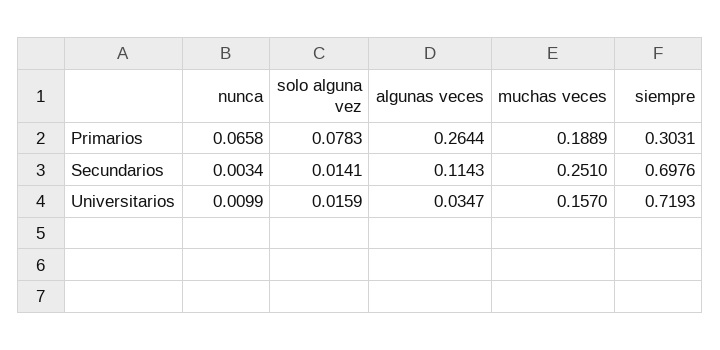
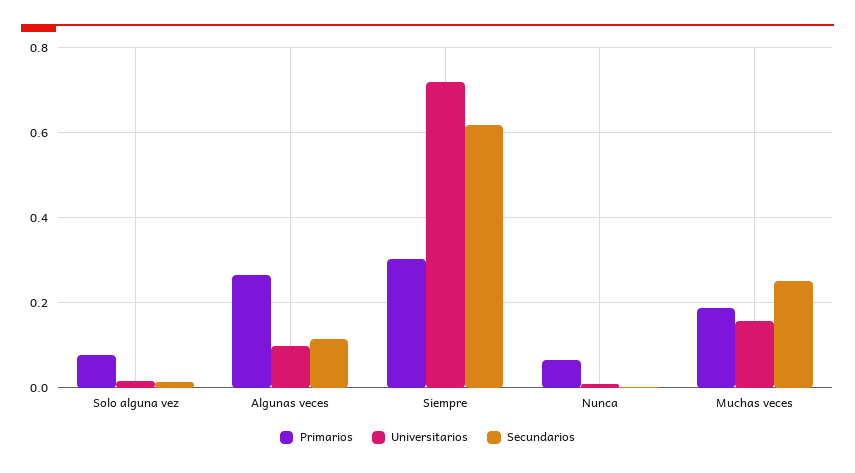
  {
    "Primarios": {
      "nunca": 0.0658,
      "solo alguna vez": 0.0783,
      "algunas veces": 0.2644,
      "muchas veces": 0.1889,
      "siempre": 0.3031
    },
    "Secundarios": {
      "nunca": 0.0034,
      "solo alguna vez": 0.0141,
      "algunas veces": 0.1143,
      "muchas veces": 0.251,
-     "siempre": 0.6976
+     "siempre": 0.62
    },
    "Universitarios": {
      "nunca": 0.0099,
      "solo alguna vez": 0.0159,
-     "algunas veces": 0.0347,
+     "algunas veces": 0.1,
      "muchas veces": 0.157,
      "siempre": 0.7193
    }
  }

